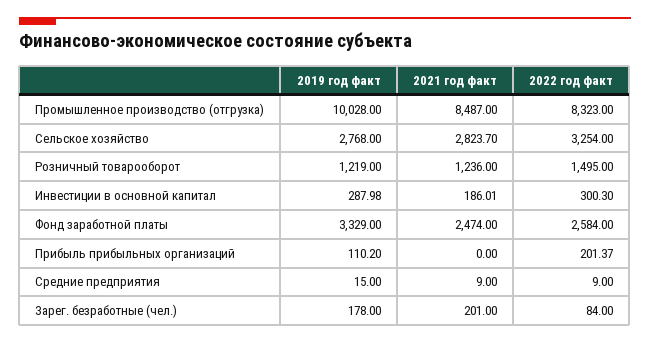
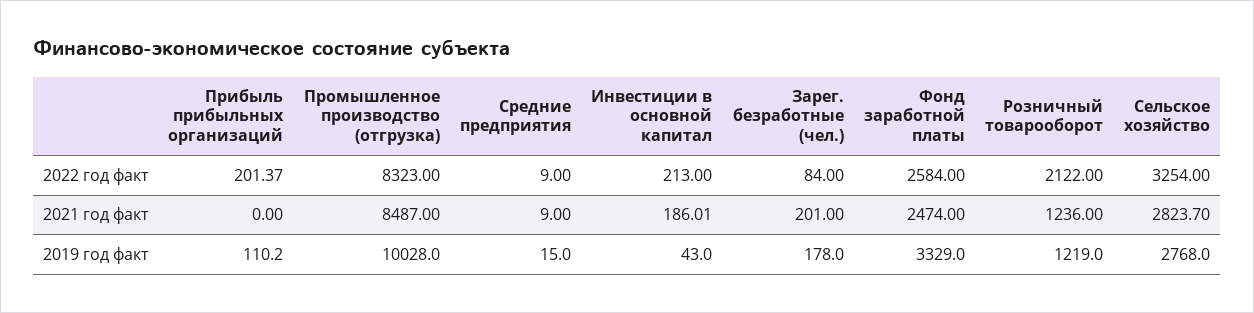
  {
    "2019 год факт": {
      "Промышленное производство (отгрузка)": 10028,
      "Сельское хозяйство": 2768,
      "Розничный товарооборот": 1219,
-     "Инвестиции в основной капитал": 287.98,
+     "Инвестиции в основной капитал": 43,
      "Фонд заработной платы": 3329,
      "Прибыль прибыльных организаций": 110.2,
      "Средние предприятия": 15,
      "Зарег. безработные (чел.)": 178
    },
    "2021 год факт": {
      "Промышленное производство (отгрузка)": 8487,
      "Сельское хозяйство": 2823.7,
      "Розничный товарооборот": 1236,
      "Инвестиции в основной капитал": 186.01,
      "Фонд заработной платы": 2474,
      "Прибыль прибыльных организаций": 0,
      "Средние предприятия": 9,
      "Зарег. безработные (чел.)": 201
    },
    "2022 год факт": {
      "Промышленное производство (отгрузка)": 8323,
      "Сельское хозяйство": 3254,
-     "Розничный товарооборот": 1495,
+     "Розничный товарооборот": 2122,
-     "Инвестиции в основной капитал": 300.3,
+     "Инвестиции в основной капитал": 213,
      "Фонд заработной платы": 2584,
      "Прибыль прибыльных организаций": 201.37,
      "Средние предприятия": 9,
      "Зарег. безработные (чел.)": 84
    }
  }

